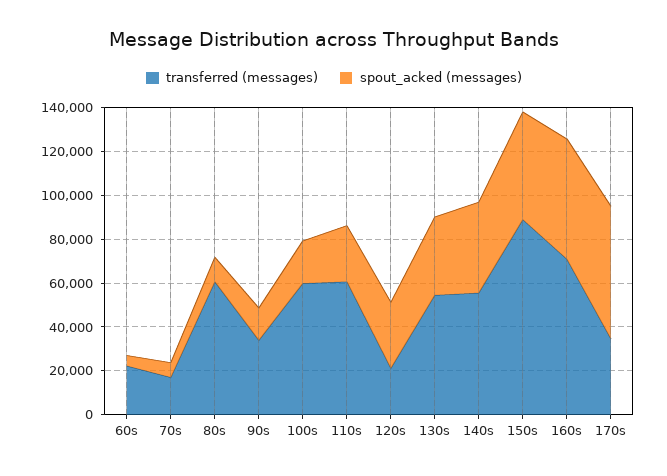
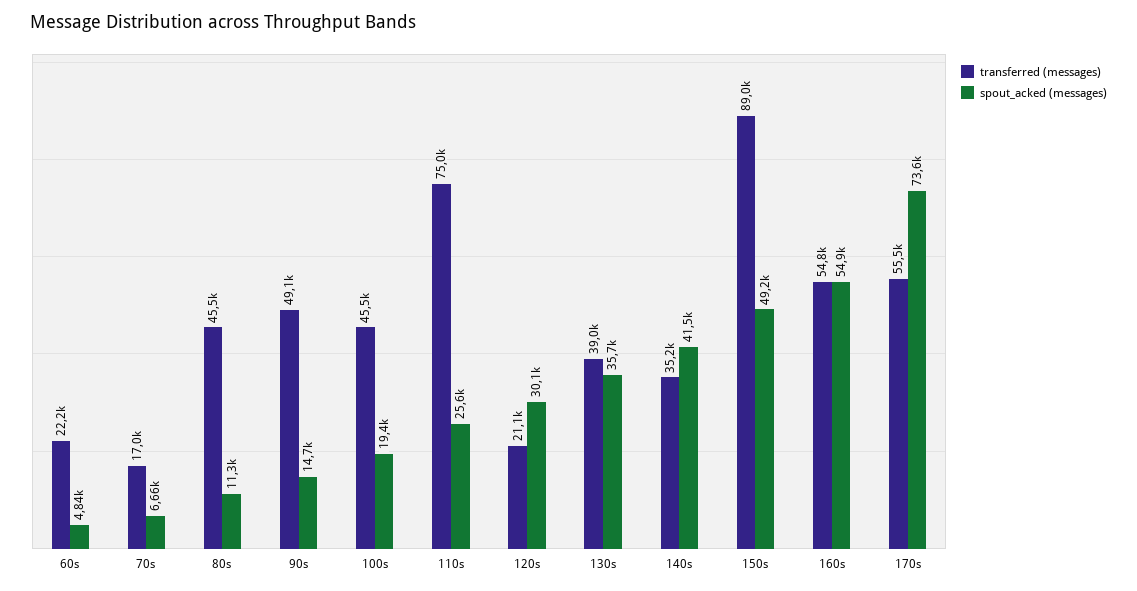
  {
    "transferred (messages)": {
      "60s": 22200,
      "70s": 17000,
-     "80s": 60000,
+     "80s": 45500,
-     "90s": 35000,
+     "90s": 49100,
-     "100s": 60000,
+     "100s": 45500,
-     "110s": 60000,
+     "110s": 75000,
      "120s": 21100,
-     "130s": 55000,
+     "130s": 39000,
-     "140s": 55000,
+     "140s": 35200,
      "150s": 89000,
-     "160s": 70000,
+     "160s": 54800,
-     "170s": 35000
+     "170s": 55500
    },
    "spout_acked (messages)": {
      "60s": 4840,
      "70s": 6660,
      "80s": 11300,
      "90s": 14700,
      "100s": 19400,
      "110s": 25600,
      "120s": 30100,
      "130s": 35700,
      "140s": 41500,
      "150s": 49200,
      "160s": 54900,
-     "170s": 60000
+     "170s": 73600
    }
  }

